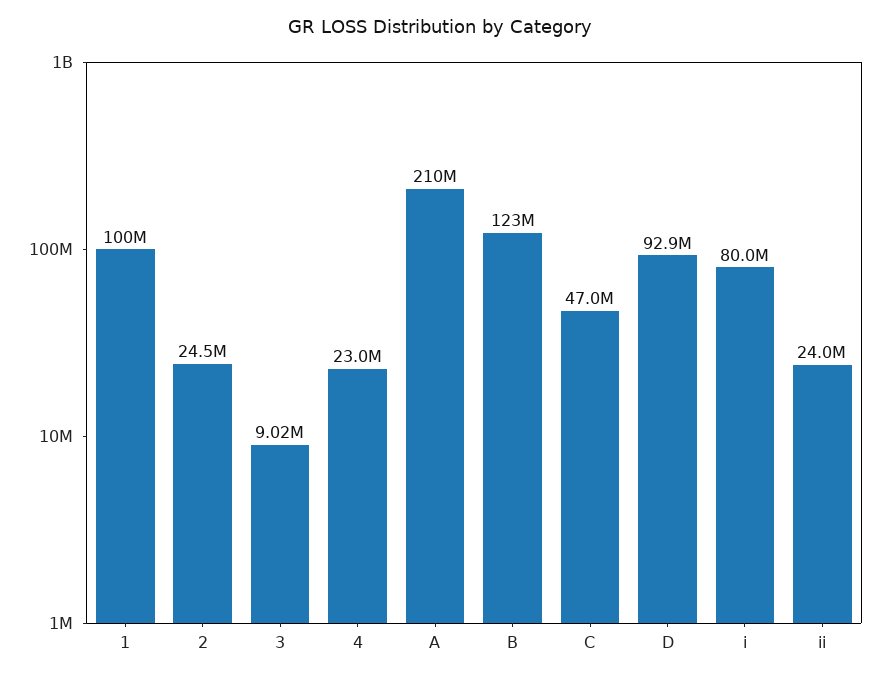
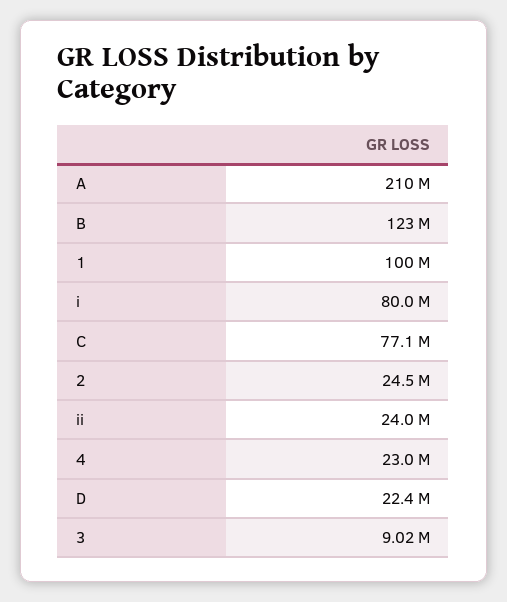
  {
    "1": 100000000,
    "2": 24500000,
    "3": 9020000,
    "4": 23000000,
    "A": 210000000,
    "B": 123000000,
-   "C": 47000000,
+   "C": 77100000,
-   "D": 92900000,
+   "D": 22400000,
    "i": 80000000,
    "ii": 24000000
  }

